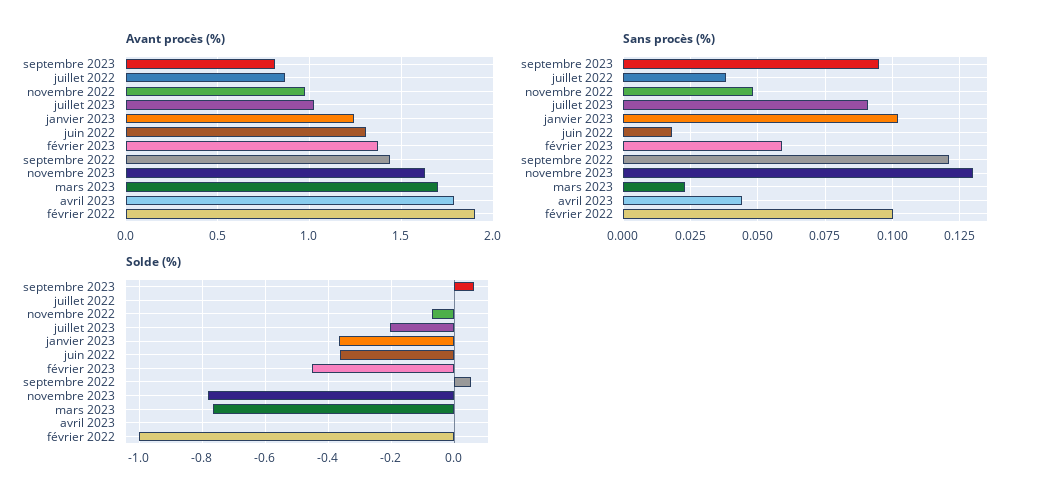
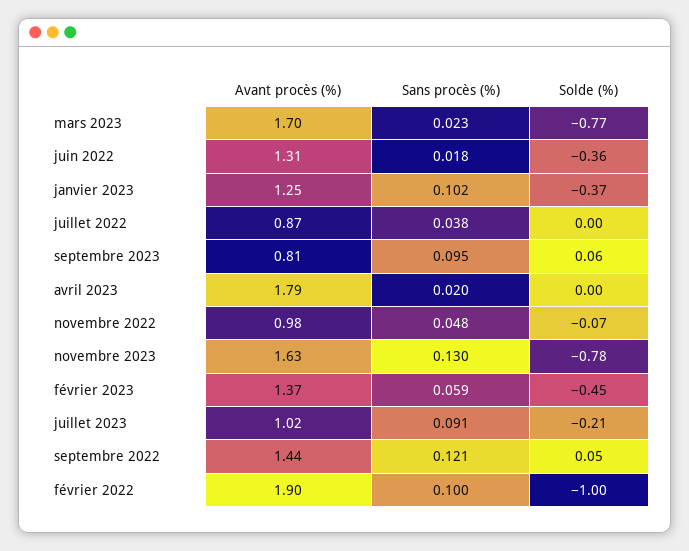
  {
    "Avant procès (%)": {
      "septembre 2023": 0.81,
      "juillet 2022": 0.87,
      "novembre 2022": 0.98,
      "juillet 2023": 1.02,
      "janvier 2023": 1.25,
      "juin 2022": 1.31,
      "février 2023": 1.37,
      "septembre 2022": 1.44,
      "novembre 2023": 1.63,
      "mars 2023": 1.7,
      "avril 2023": 1.79,
      "février 2022": 1.9
    },
    "Sans procès (%)": {
      "septembre 2023": 0.095,
      "juillet 2022": 0.038,
      "novembre 2022": 0.048,
      "juillet 2023": 0.091,
      "janvier 2023": 0.102,
      "juin 2022": 0.018,
      "février 2023": 0.059,
      "septembre 2022": 0.121,
      "novembre 2023": 0.13,
      "mars 2023": 0.023,
-     "avril 2023": 0.045,
+     "avril 2023": 0.02,
      "février 2022": 0.1
    },
    "Solde (%)": {
      "septembre 2023": 0.06,
      "juillet 2022": 0,
      "novembre 2022": -0.07,
      "juillet 2023": -0.21,
      "janvier 2023": -0.37,
      "juin 2022": -0.36,
      "février 2023": -0.45,
      "septembre 2022": 0.05,
      "novembre 2023": -0.78,
      "mars 2023": -0.77,
      "avril 2023": 0,
      "février 2022": -1
    }
  }

